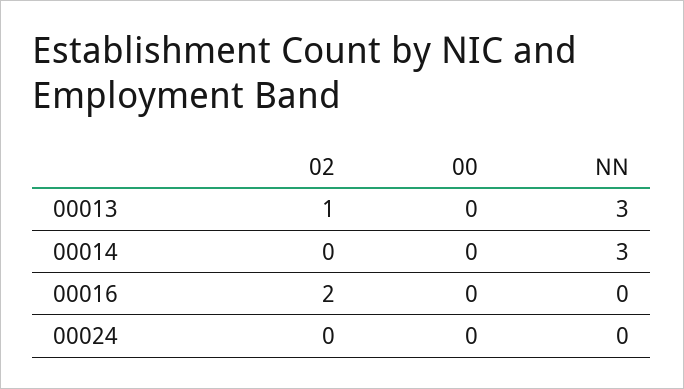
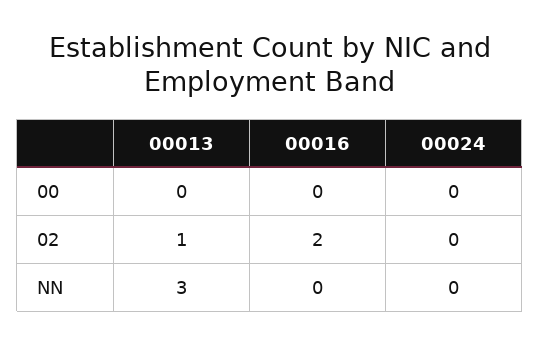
  {
    "02": {
      "00013": 1,
-     "00014": 0,
      "00016": 2,
      "00024": 0
    },
    "00": {
      "00013": 0,
-     "00014": 0,
      "00016": 0,
      "00024": 0
    },
    "NN": {
      "00013": 3,
-     "00014": 3,
      "00016": 0,
      "00024": 0
    }
  }

